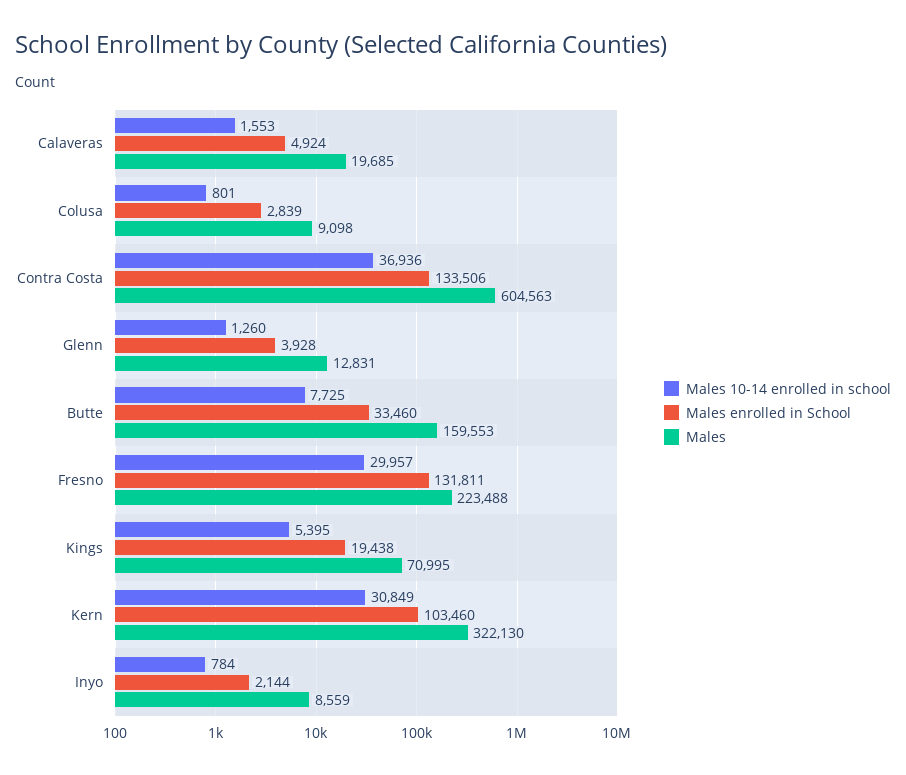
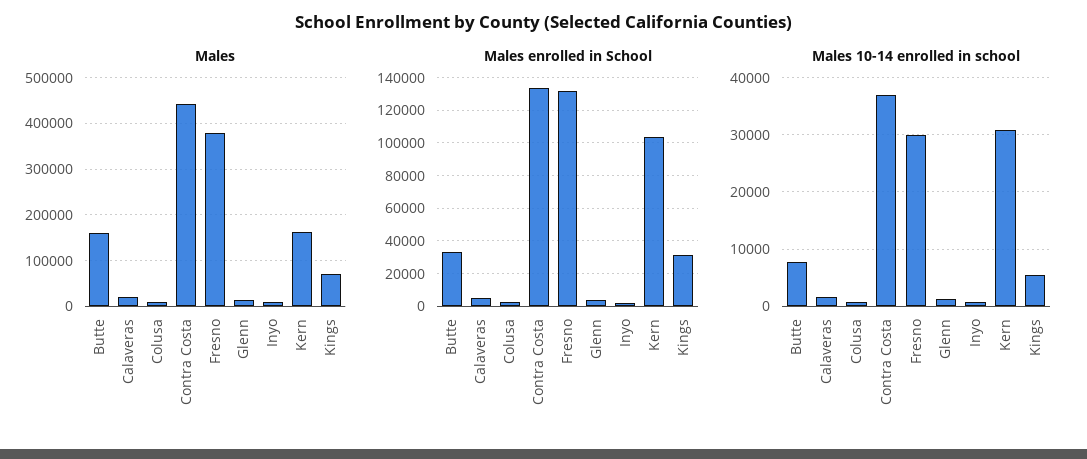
  {
    "Males 10-14 enrolled in school": {
      "Calaveras": 1553,
      "Colusa": 801,
      "Contra Costa": 36936,
      "Glenn": 1260,
      "Butte": 7725,
      "Fresno": 29957,
      "Kings": 5395,
      "Kern": 30849,
      "Inyo": 784
    },
    "Males enrolled in School": {
      "Calaveras": 4924,
      "Colusa": 2839,
      "Contra Costa": 133506,
      "Glenn": 3928,
      "Butte": 33460,
      "Fresno": 131811,
-     "Kings": 19438,
+     "Kings": 30000,
      "Kern": 103460,
      "Inyo": 2144
    },
    "Males": {
      "Calaveras": 19685,
      "Colusa": 9098,
-     "Contra Costa": 604563,
+     "Contra Costa": 440000,
      "Glenn": 12831,
      "Butte": 159553,
-     "Fresno": 223488,
+     "Fresno": 380000,
      "Kings": 70995,
-     "Kern": 322130,
+     "Kern": 160000,
      "Inyo": 8559
    }
  }

